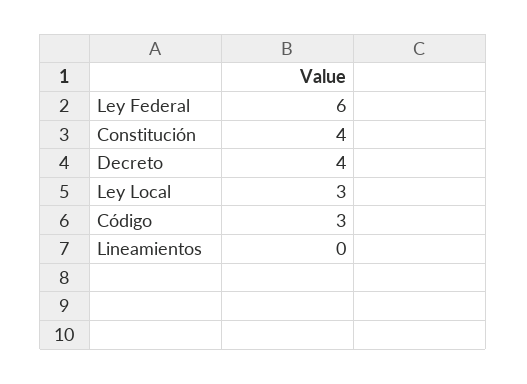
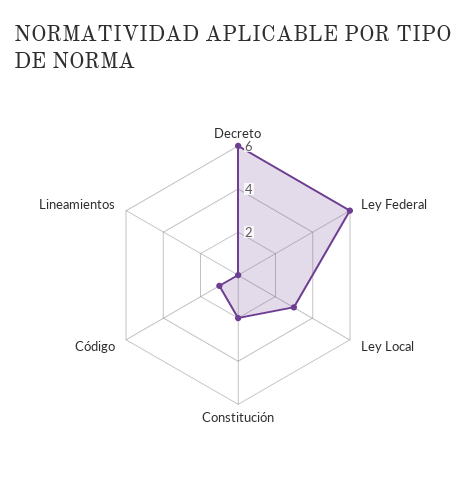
  {
    "Ley Federal": 6,
-   "Constitución": 4,
+   "Constitución": 2,
-   "Decreto": 4,
+   "Decreto": 6,
    "Ley Local": 3,
-   "Código": 3,
+   "Código": 1,
    "Lineamientos": 0
  }

